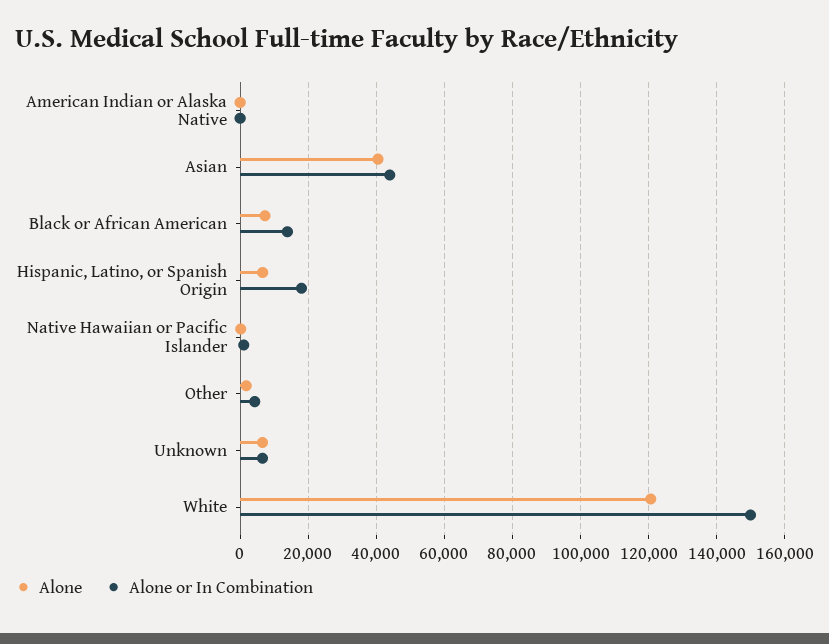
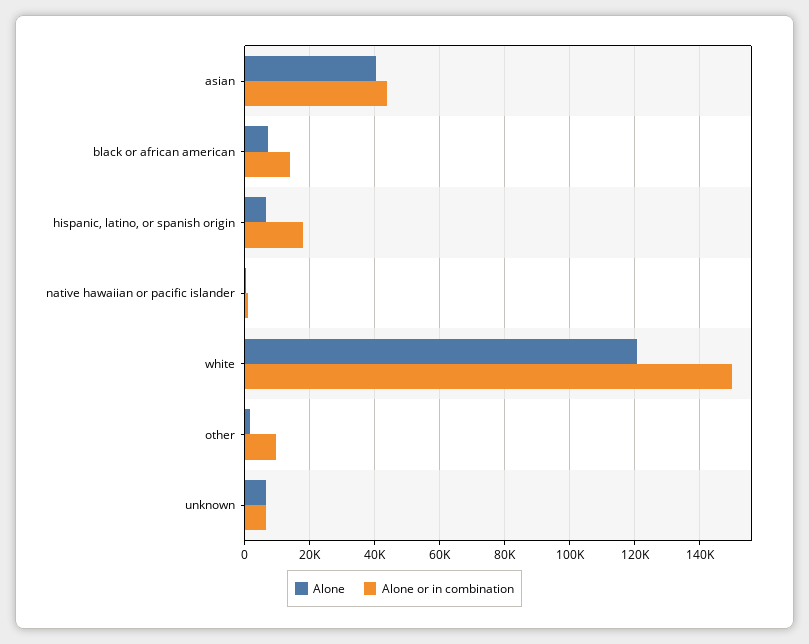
  {
    "Alone": {
-     "American Indian or Alaska Native": 0,
      "Asian": 40000,
      "Black or African American": 8000,
      "Hispanic, Latino, or Spanish Origin": 6000,
      "Native Hawaiian or Pacific Islander": 0,
      "Other": 2000,
      "Unknown": 6000,
      "White": 120000
    },
    "Alone or In Combination": {
-     "American Indian or Alaska Native": 0,
      "Asian": 44000,
      "Black or African American": 14000,
      "Hispanic, Latino, or Spanish Origin": 18000,
      "Native Hawaiian or Pacific Islander": 2000,
-     "Other": 4000,
+     "Other": 10000,
      "Unknown": 6000,
      "White": 150000
    }
  }

